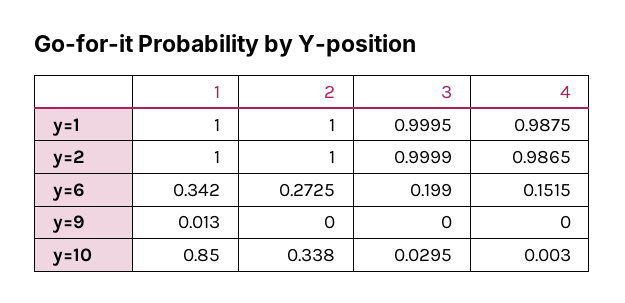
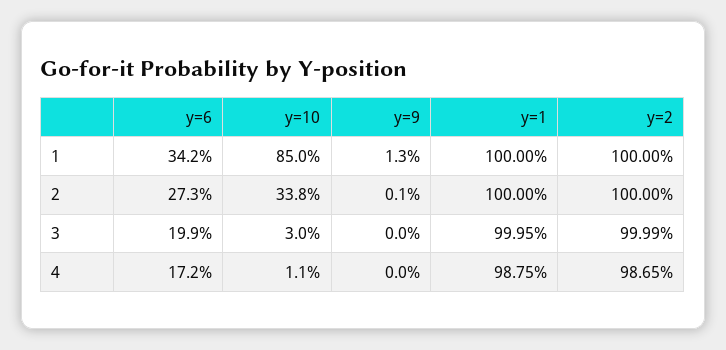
  {
    "1": {
      "y=1": 1,
      "y=2": 1,
      "y=6": 0.342,
      "y=9": 0.013,
      "y=10": 0.85
    },
    "2": {
      "y=1": 1,
      "y=2": 1,
      "y=6": 0.2725,
-     "y=9": 0,
+     "y=9": 0.001,
      "y=10": 0.338
    },
    "3": {
      "y=1": 0.9995,
      "y=2": 0.9999,
      "y=6": 0.199,
      "y=9": 0,
      "y=10": 0.0295
    },
    "4": {
      "y=1": 0.9875,
      "y=2": 0.9865,
-     "y=6": 0.1515,
+     "y=6": 0.172,
      "y=9": 0,
-     "y=10": 0.003
+     "y=10": 0.011
    }
  }

